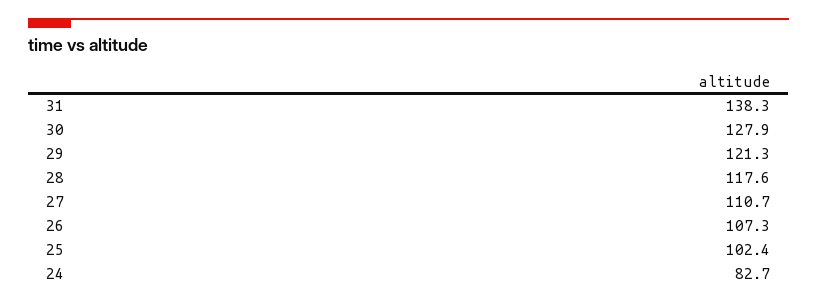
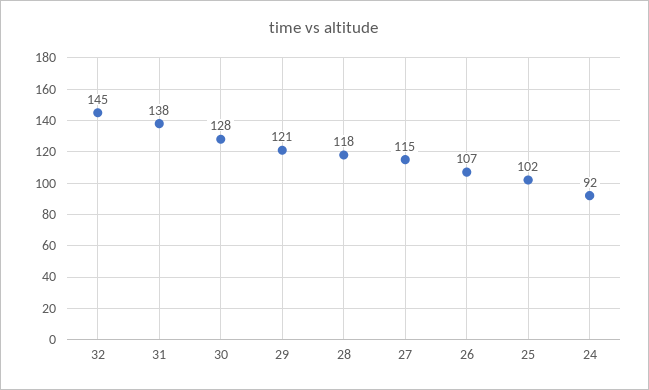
  {
    "31": 138.3,
    "30": 127.9,
    "29": 121.3,
    "28": 117.6,
-   "27": 110.7,
+   "27": 115,
    "26": 107.3,
    "25": 102.4,
-   "24": 82.7
+   "24": 92,
+   "32": 145
  }

